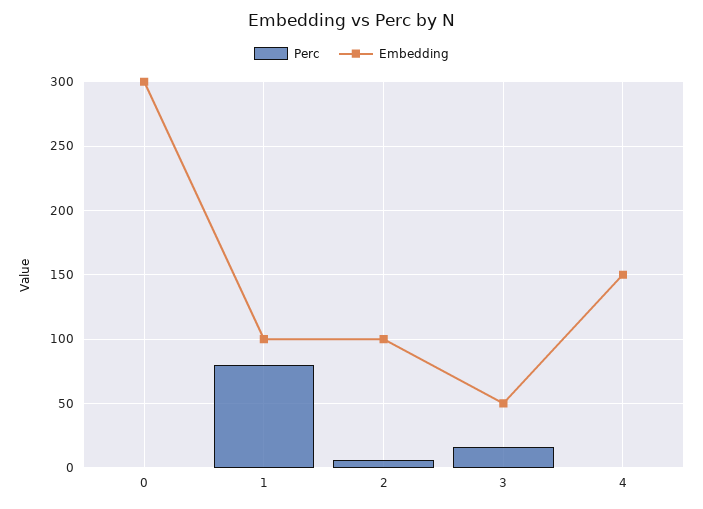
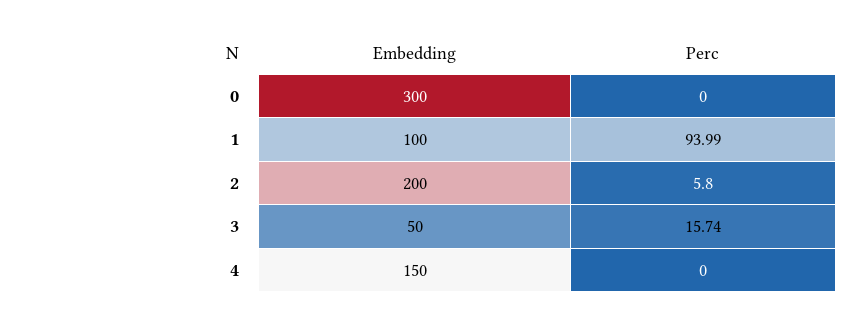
  {
    "Perc": {
      "0": 0,
-     "1": 80,
+     "1": 93.99,
      "2": 5.8,
      "3": 15.74,
      "4": 0
    },
    "Embedding": {
      "0": 300,
      "1": 100,
-     "2": 100,
+     "2": 200,
      "3": 50,
      "4": 150
    }
  }

